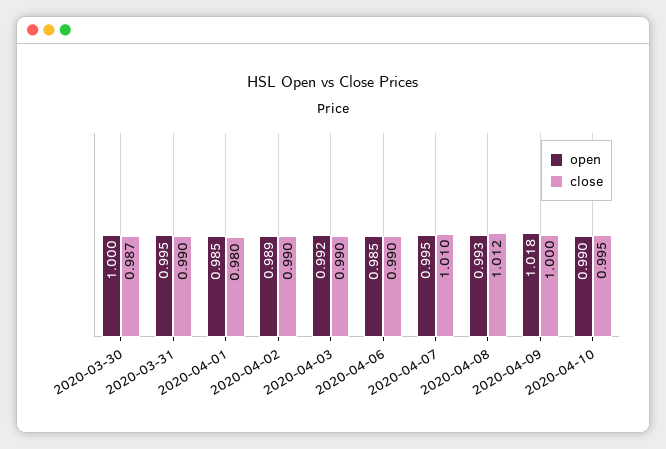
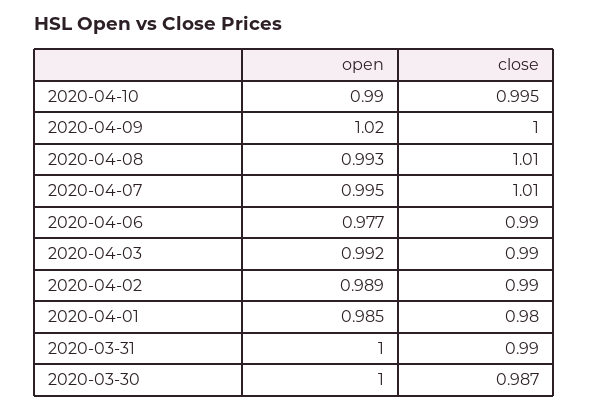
  {
    "open": {
      "2020-03-30": 1,
-     "2020-03-31": 0.995,
+     "2020-03-31": 1,
      "2020-04-01": 0.985,
      "2020-04-02": 0.989,
      "2020-04-03": 0.992,
-     "2020-04-06": 0.985,
+     "2020-04-06": 0.977,
      "2020-04-07": 0.995,
      "2020-04-08": 0.993,
-     "2020-04-09": 1.018,
+     "2020-04-09": 1.02,
      "2020-04-10": 0.99
    },
    "close": {
      "2020-03-30": 0.987,
      "2020-03-31": 0.99,
      "2020-04-01": 0.98,
      "2020-04-02": 0.99,
      "2020-04-03": 0.99,
      "2020-04-06": 0.99,
      "2020-04-07": 1.01,
-     "2020-04-08": 1.012,
+     "2020-04-08": 1.01,
      "2020-04-09": 1,
      "2020-04-10": 0.995
    }
  }

